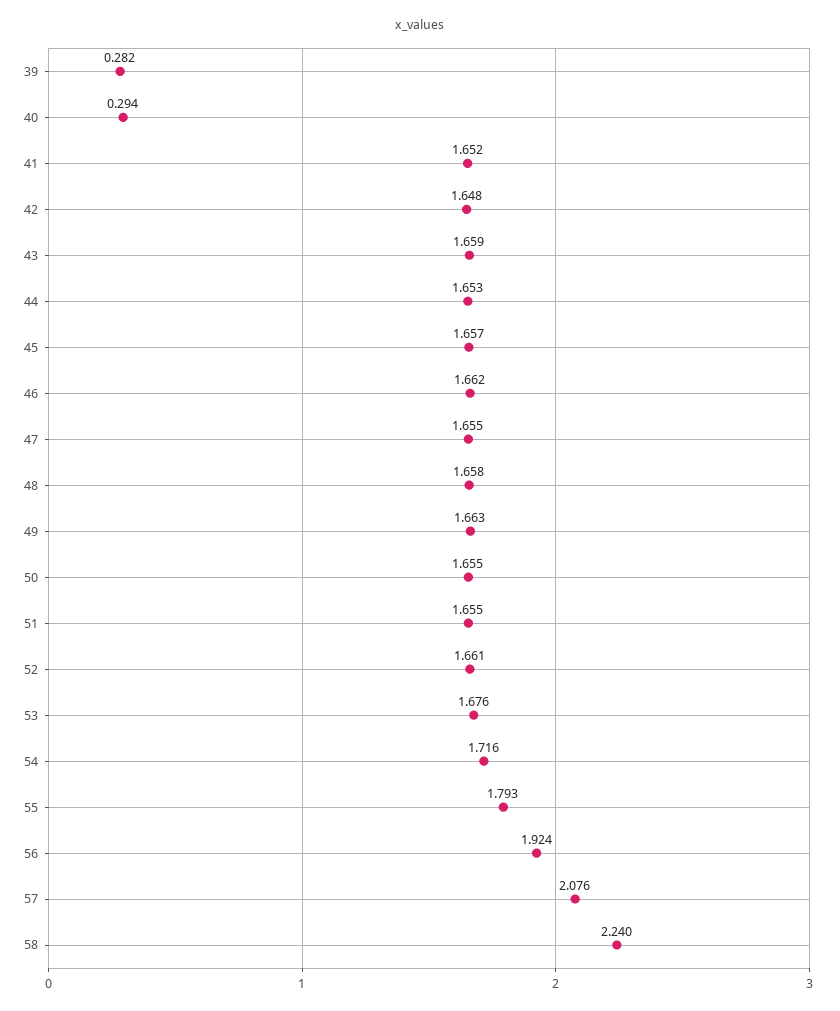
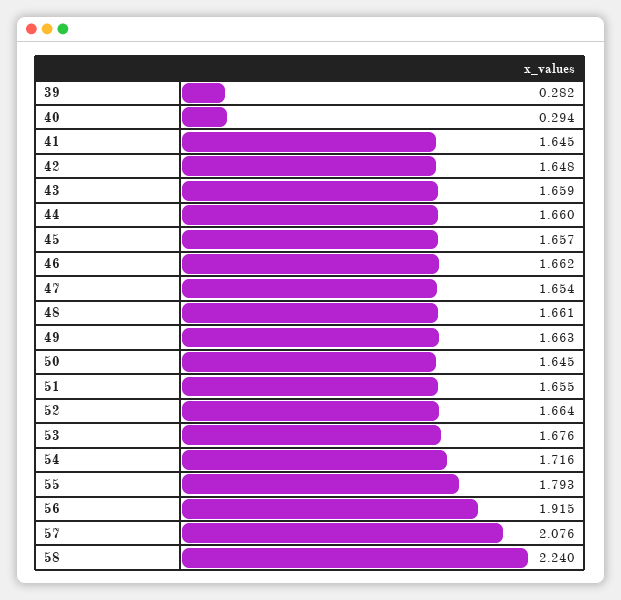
  {
    "39": 0.282,
    "40": 0.294,
-   "41": 1.652,
+   "41": 1.645,
    "42": 1.648,
    "43": 1.659,
-   "44": 1.653,
+   "44": 1.66,
    "45": 1.657,
    "46": 1.662,
-   "47": 1.655,
+   "47": 1.654,
-   "48": 1.658,
+   "48": 1.661,
    "49": 1.663,
-   "50": 1.655,
+   "50": 1.645,
    "51": 1.655,
-   "52": 1.661,
+   "52": 1.664,
    "53": 1.676,
    "54": 1.716,
    "55": 1.793,
-   "56": 1.924,
+   "56": 1.915,
    "57": 2.076,
    "58": 2.24
  }

